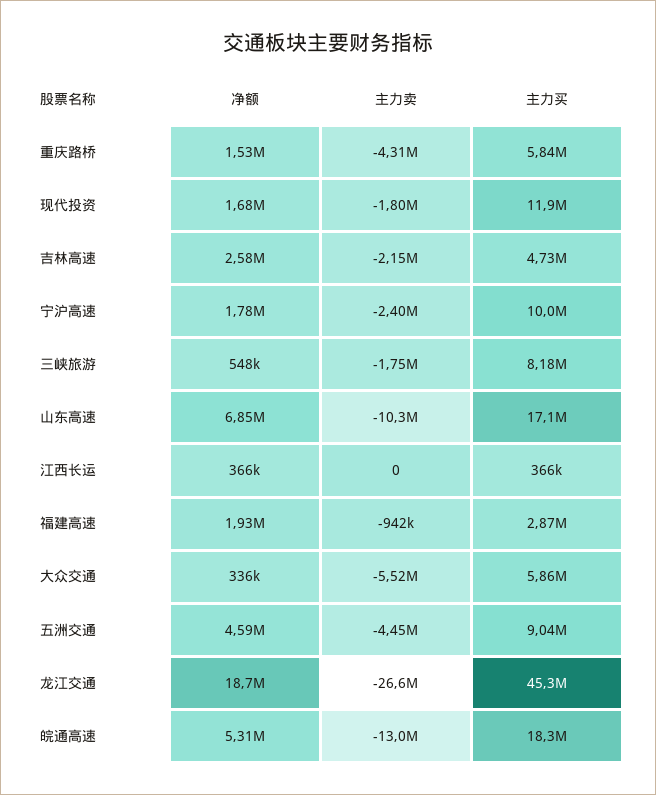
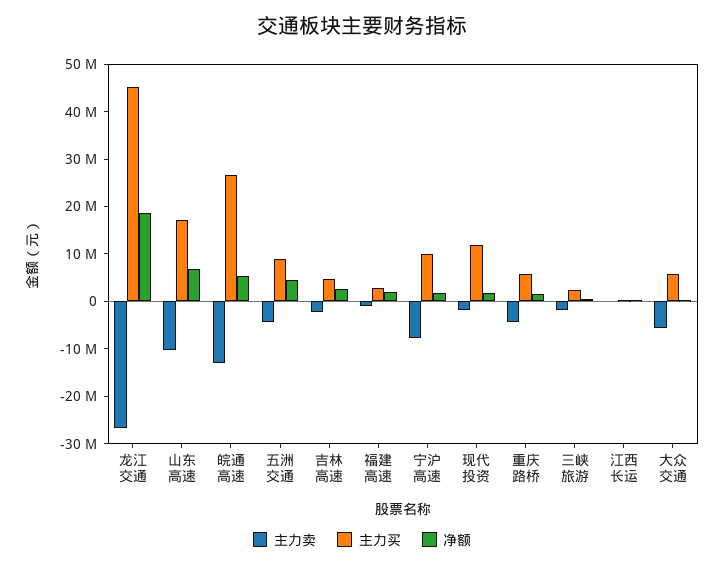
  {
    "净额": {
      "重庆路桥": 1530000,
      "现代投资": 1680000,
      "吉林高速": 2580000,
      "宁沪高速": 1780000,
      "三峡旅游": 548000,
      "山东高速": 6850000,
      "江西长运": 366000,
      "福建高速": 1930000,
      "大众交通": 336000,
      "五洲交通": 4590000,
      "龙江交通": 18700000,
      "皖通高速": 5310000
    },
    "主力卖": {
      "重庆路桥": -4310000,
      "现代投资": -1800000,
      "吉林高速": -2150000,
-     "宁沪高速": -2400000,
+     "宁沪高速": -8000000,
      "三峡旅游": -1750000,
      "山东高速": -10300000,
      "江西长运": 0,
      "福建高速": -942000,
      "大众交通": -5520000,
      "五洲交通": -4450000,
      "龙江交通": -26600000,
      "皖通高速": -13000000
    },
    "主力买": {
      "重庆路桥": 5840000,
      "现代投资": 11900000,
      "吉林高速": 4730000,
      "宁沪高速": 10000000,
-     "三峡旅游": 8180000,
+     "三峡旅游": 2000000,
      "山东高速": 17100000,
      "江西长运": 366000,
      "福建高速": 2870000,
      "大众交通": 5860000,
      "五洲交通": 9040000,
      "龙江交通": 45300000,
-     "皖通高速": 18300000
+     "皖通高速": 26000000
    }
  }

